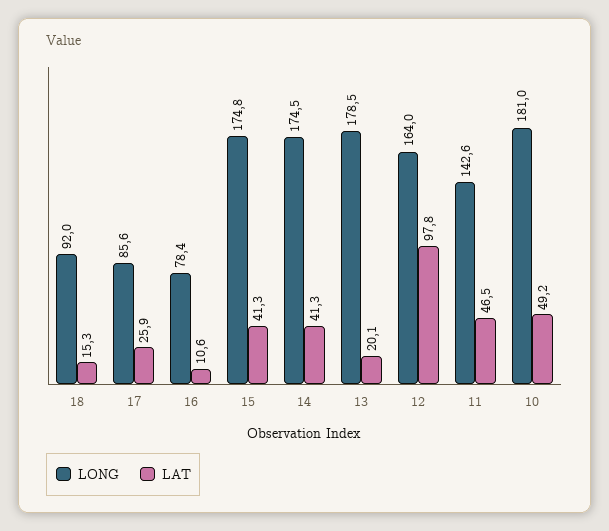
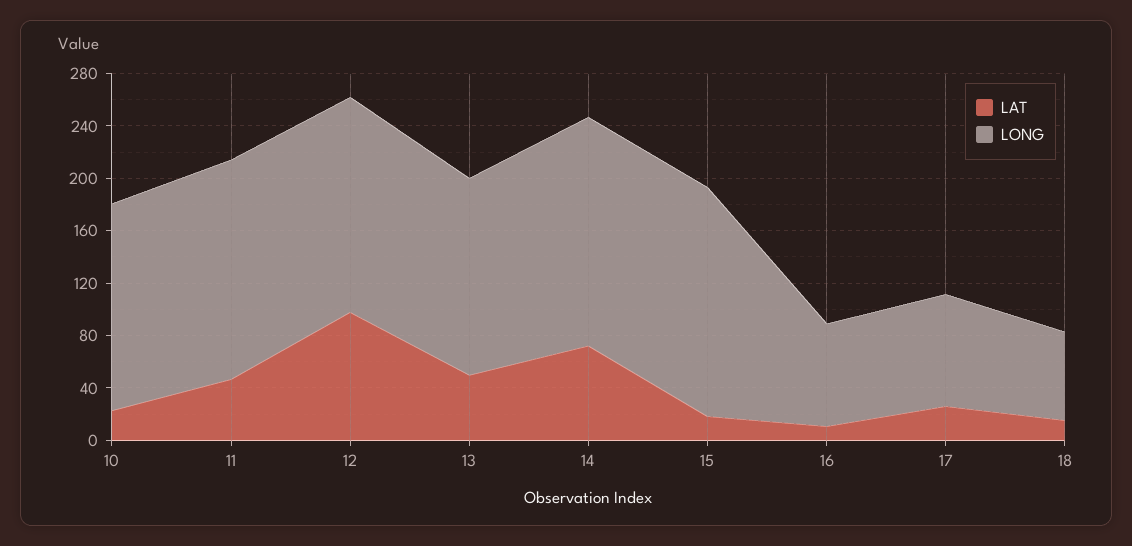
  {
    "LONG": {
-     "18": 92,
+     "18": 70,
      "17": 85.6,
      "16": 78.4,
      "15": 174.8,
      "14": 174.5,
-     "13": 178.5,
+     "13": 150,
      "12": 164,
-     "11": 142.6,
+     "11": 170,
-     "10": 181
+     "10": 160
    },
    "LAT": {
      "18": 15.3,
      "17": 25.9,
      "16": 10.6,
-     "15": 41.3,
+     "15": 20,
-     "14": 41.3,
+     "14": 70,
-     "13": 20.1,
+     "13": 50,
      "12": 97.8,
      "11": 46.5,
-     "10": 49.2
+     "10": 20
    }
  }

